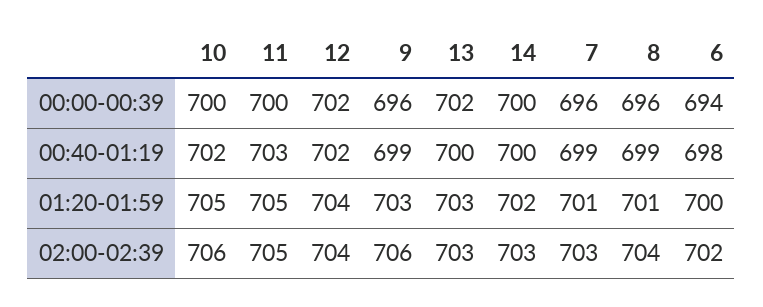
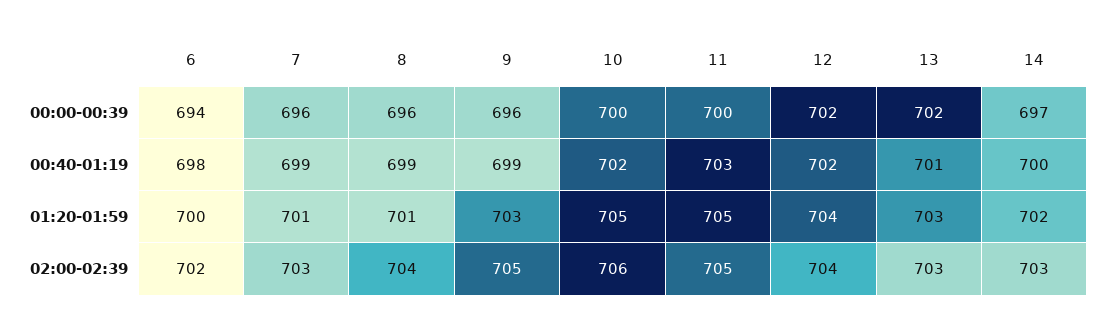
  {
    "10": {
      "00:00-00:39": 700,
      "00:40-01:19": 702,
      "01:20-01:59": 705,
      "02:00-02:39": 706
    },
    "11": {
      "00:00-00:39": 700,
      "00:40-01:19": 703,
      "01:20-01:59": 705,
      "02:00-02:39": 705
    },
    "12": {
      "00:00-00:39": 702,
      "00:40-01:19": 702,
      "01:20-01:59": 704,
      "02:00-02:39": 704
    },
    "9": {
      "00:00-00:39": 696,
      "00:40-01:19": 699,
      "01:20-01:59": 703,
-     "02:00-02:39": 706
+     "02:00-02:39": 705
    },
    "13": {
      "00:00-00:39": 702,
-     "00:40-01:19": 700,
+     "00:40-01:19": 701,
      "01:20-01:59": 703,
      "02:00-02:39": 703
    },
    "14": {
-     "00:00-00:39": 700,
+     "00:00-00:39": 697,
      "00:40-01:19": 700,
      "01:20-01:59": 702,
      "02:00-02:39": 703
    },
    "7": {
      "00:00-00:39": 696,
      "00:40-01:19": 699,
      "01:20-01:59": 701,
      "02:00-02:39": 703
    },
    "8": {
      "00:00-00:39": 696,
      "00:40-01:19": 699,
      "01:20-01:59": 701,
      "02:00-02:39": 704
    },
    "6": {
      "00:00-00:39": 694,
      "00:40-01:19": 698,
      "01:20-01:59": 700,
      "02:00-02:39": 702
    }
  }

